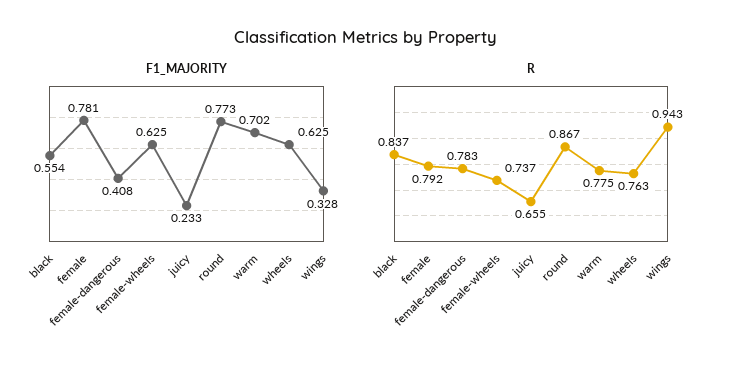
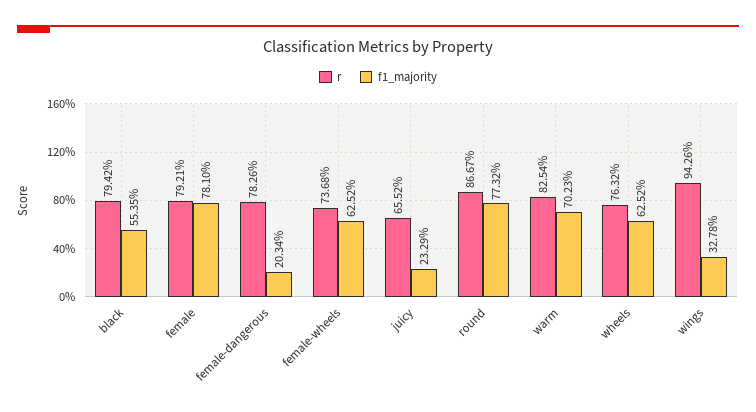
  {
    "F1_MAJORITY": {
      "black": 0.5535,
      "female": 0.781,
-     "female-dangerous": 0.408,
+     "female-dangerous": 0.2034,
      "female-wheels": 0.6252,
      "juicy": 0.2329,
      "round": 0.7732,
      "warm": 0.7023,
      "wheels": 0.6252,
      "wings": 0.3278
    },
    "R": {
-     "black": 0.837,
+     "black": 0.7942,
      "female": 0.7921,
      "female-dangerous": 0.7826,
      "female-wheels": 0.7368,
      "juicy": 0.6552,
      "round": 0.8667,
-     "warm": 0.775,
+     "warm": 0.8254,
      "wheels": 0.7632,
      "wings": 0.9426
    }
  }

